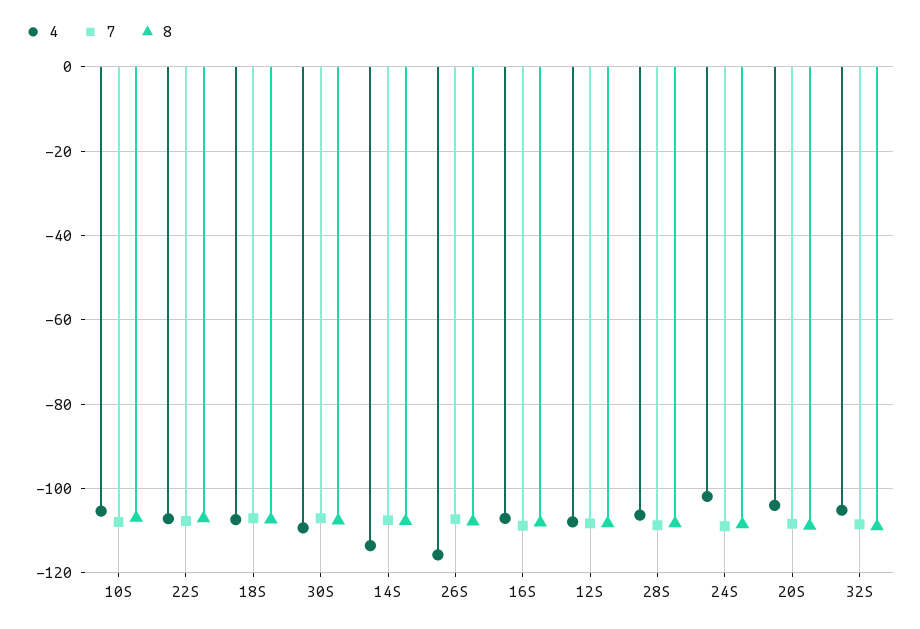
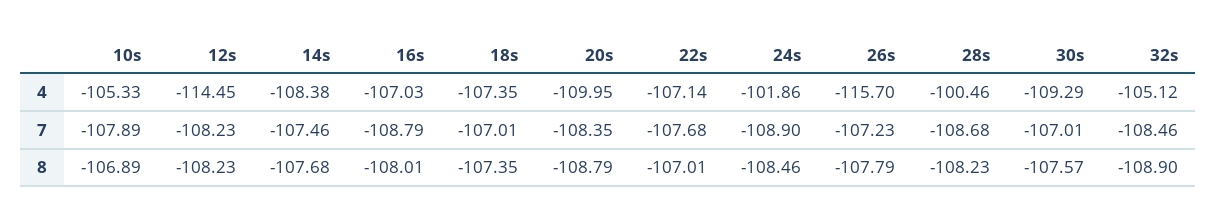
  {
    "4": {
      "10S": -105.33,
      "22S": -107.14,
      "18S": -107.35,
      "30S": -109.29,
-     "14S": -114,
+     "14S": -108.38,
      "26S": -115.7,
      "16S": -107.03,
-     "12S": -108,
+     "12S": -114.45,
-     "28S": -106,
+     "28S": -100.46,
      "24S": -101.86,
-     "20S": -104,
+     "20S": -109.95,
      "32S": -105.12
    },
    "7": {
      "10S": -107.89,
      "22S": -107.68,
      "18S": -107.01,
      "30S": -107.01,
      "14S": -107.46,
      "26S": -107.23,
      "16S": -108.79,
      "12S": -108.23,
      "28S": -108.68,
      "24S": -108.9,
      "20S": -108.35,
      "32S": -108.46
    },
    "8": {
      "10S": -106.89,
      "22S": -107.01,
      "18S": -107.35,
      "30S": -107.57,
      "14S": -107.68,
      "26S": -107.79,
      "16S": -108.01,
      "12S": -108.23,
      "28S": -108.23,
      "24S": -108.46,
      "20S": -108.79,
      "32S": -108.9
    }
  }

